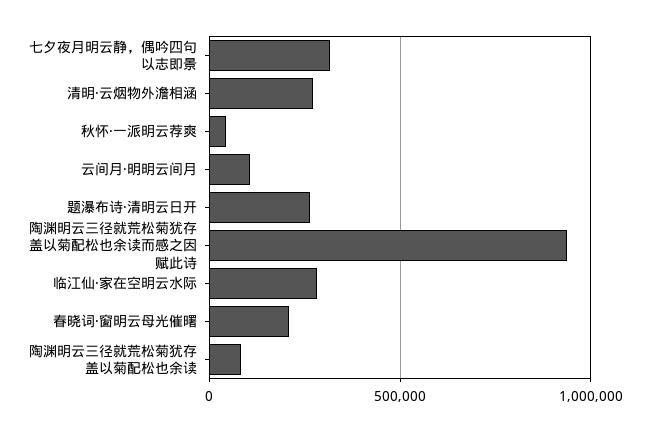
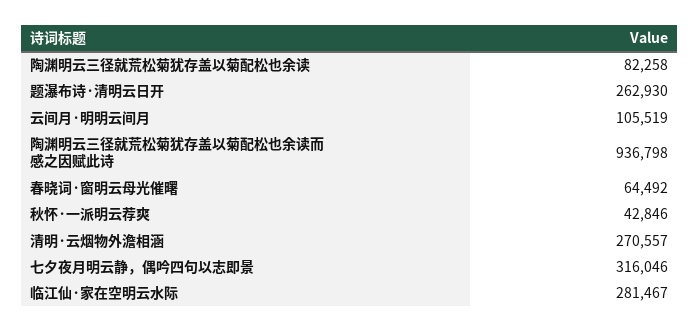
  {
    "七夕夜月明云静，偶吟四句以志即景": 316046,
    "清明·云烟物外澹相涵": 270557,
    "秋怀·一派明云荐爽": 42846,
    "云间月·明明云间月": 105519,
    "题瀑布诗·清明云日开": 262930,
    "陶渊明云三径就荒松菊犹存盖以菊配松也余读而感之因赋此诗": 936798,
    "临江仙·家在空明云水际": 281467,
-   "春晓词·窗明云母光催曙": 200000,
+   "春晓词·窗明云母光催曙": 64492,
    "陶渊明云三径就荒松菊犹存盖以菊配松也余读": 82258
  }

